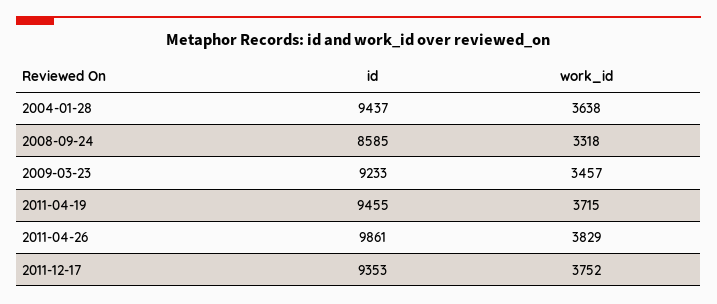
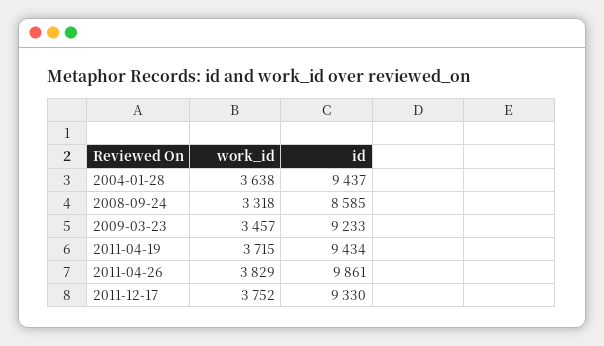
  {
    "id": {
      "2004-01-28": 9437,
      "2008-09-24": 8585,
      "2009-03-23": 9233,
-     "2011-04-19": 9455,
+     "2011-04-19": 9434,
      "2011-04-26": 9861,
-     "2011-12-17": 9353
+     "2011-12-17": 9330
    },
    "work_id": {
      "2004-01-28": 3638,
      "2008-09-24": 3318,
      "2009-03-23": 3457,
      "2011-04-19": 3715,
      "2011-04-26": 3829,
      "2011-12-17": 3752
    }
  }

